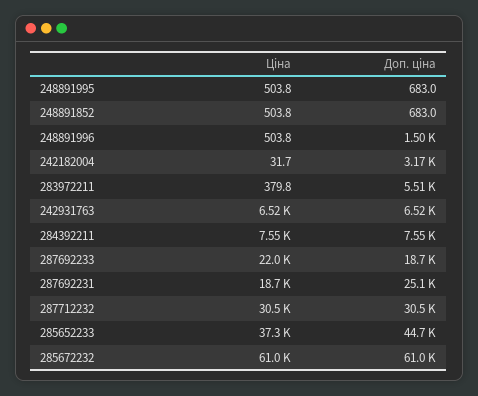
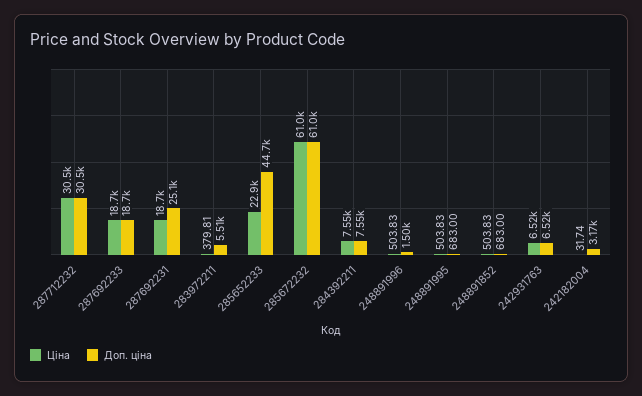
  {
    "Ціна": {
      "248891995": 503.83,
      "248891852": 503.83,
      "248891996": 503.83,
      "242182004": 31.74,
      "283972211": 379.81,
      "242931763": 6520,
      "284392211": 7550,
-     "287692233": 22000,
+     "287692233": 18700,
      "287692231": 18700,
      "287712232": 30500,
-     "285652233": 37300,
+     "285652233": 22900,
      "285672232": 61000
    },
    "Доп. ціна": {
      "248891995": 683,
      "248891852": 683,
      "248891996": 1500,
      "242182004": 3170,
      "283972211": 5510,
      "242931763": 6520,
      "284392211": 7550,
      "287692233": 18700,
      "287692231": 25100,
      "287712232": 30500,
      "285652233": 44700,
      "285672232": 61000
    }
  }

